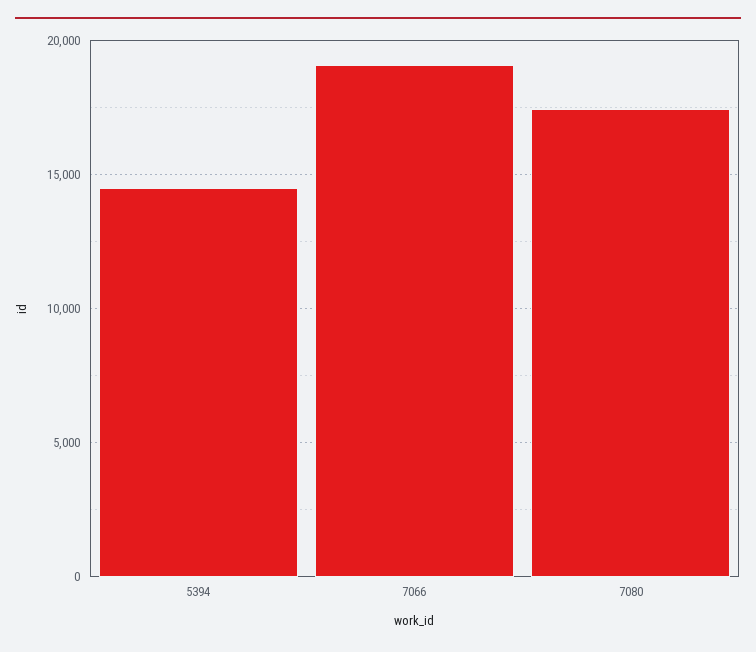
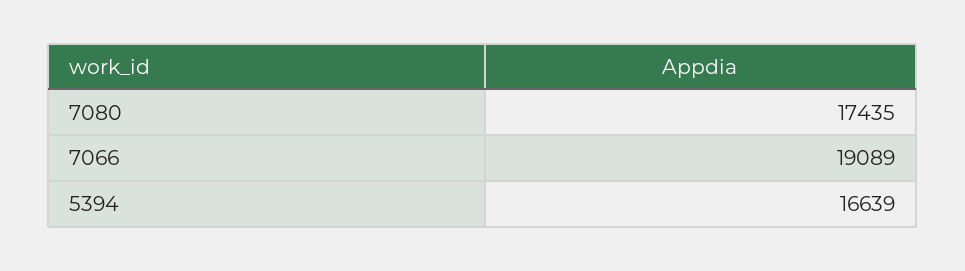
  {
-   "5394": 14500,
+   "5394": 16639,
    "7066": 19089,
    "7080": 17435
  }

